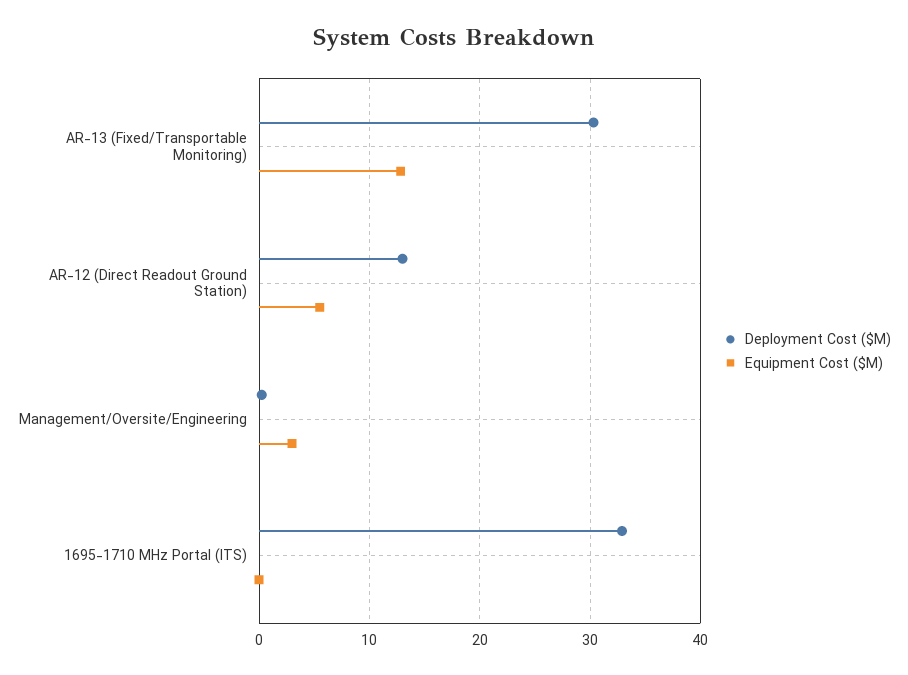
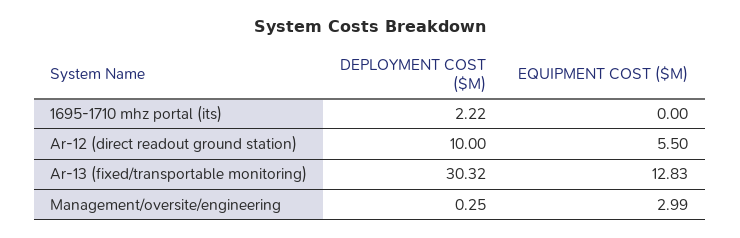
  {
    "Deployment Cost ($M)": {
      "AR-13 (Fixed/Transportable Monitoring)": 30.32,
-     "AR-12 (Direct Readout Ground Station)": 13,
+     "AR-12 (Direct Readout Ground Station)": 10,
      "Management/Oversite/Engineering": 0.25,
-     "1695-1710 MHz Portal (ITS)": 33
+     "1695-1710 MHz Portal (ITS)": 2.22
    },
    "Equipment Cost ($M)": {
      "AR-13 (Fixed/Transportable Monitoring)": 12.83,
      "AR-12 (Direct Readout Ground Station)": 5.5,
      "Management/Oversite/Engineering": 2.99,
      "1695-1710 MHz Portal (ITS)": 0
    }
  }

